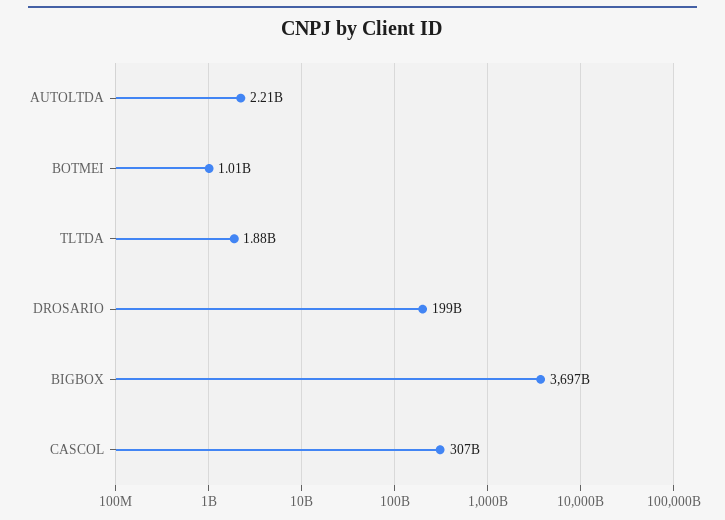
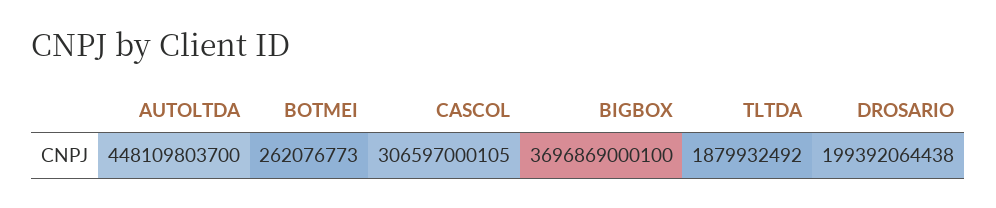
  {
-   "AUTOLTDA": 2210000000,
+   "AUTOLTDA": 448109803700,
-   "BOTMEI": 1010000000,
+   "BOTMEI": 262076773,
    "TLTDA": 1879932492,
    "DROSARIO": 199392064438,
    "BIGBOX": 3696869000100,
    "CASCOL": 306597000105
  }

